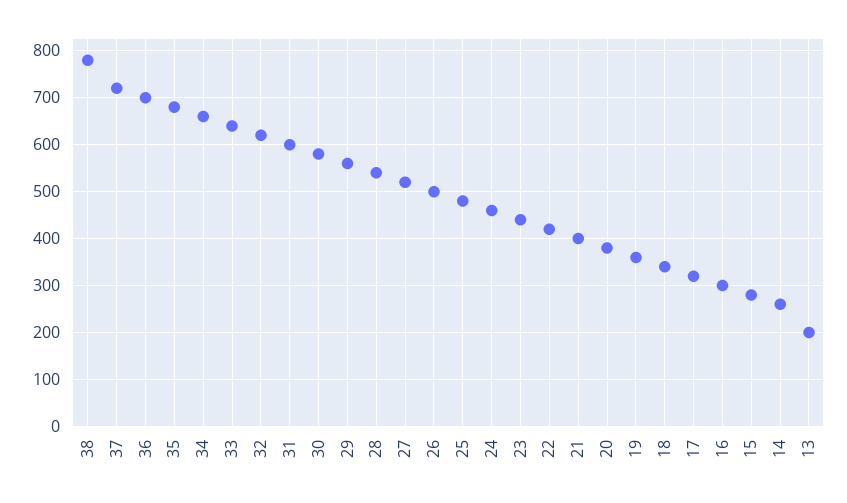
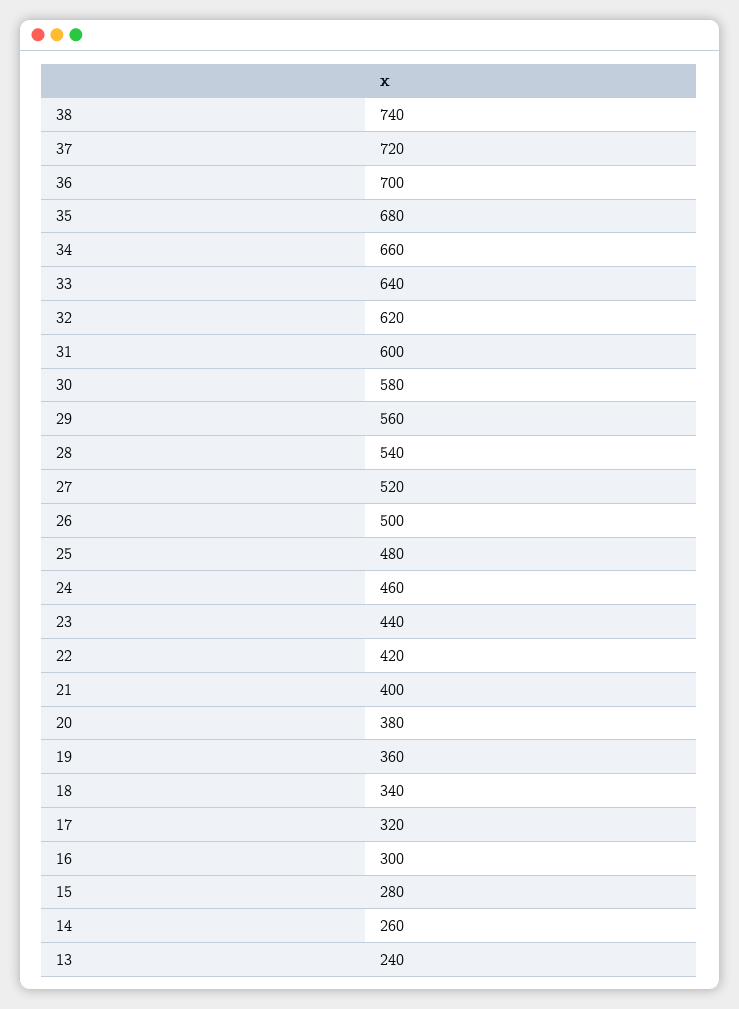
  {
-   "38": 780,
+   "38": 740,
    "37": 720,
    "36": 700,
    "35": 680,
    "34": 660,
    "33": 640,
    "32": 620,
    "31": 600,
    "30": 580,
    "29": 560,
    "28": 540,
    "27": 520,
    "26": 500,
    "25": 480,
    "24": 460,
    "23": 440,
    "22": 420,
    "21": 400,
    "20": 380,
    "19": 360,
    "18": 340,
    "17": 320,
    "16": 300,
    "15": 280,
    "14": 260,
-   "13": 200
+   "13": 240
  }

